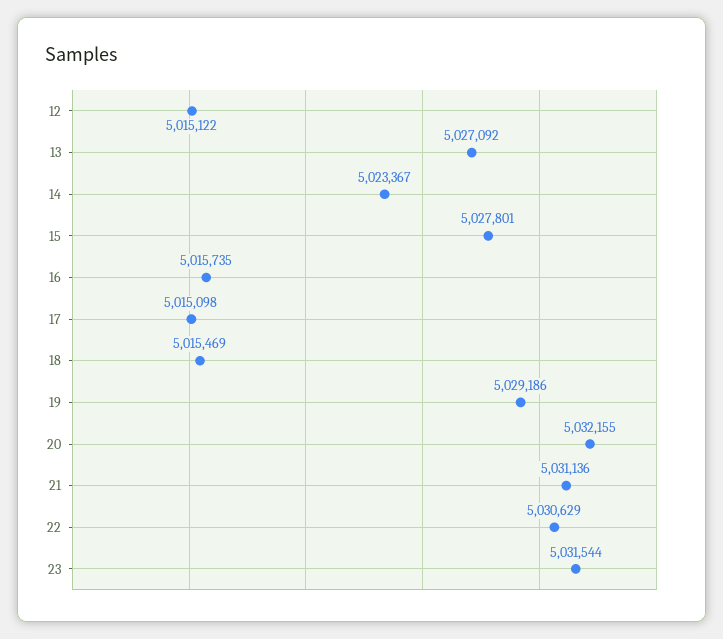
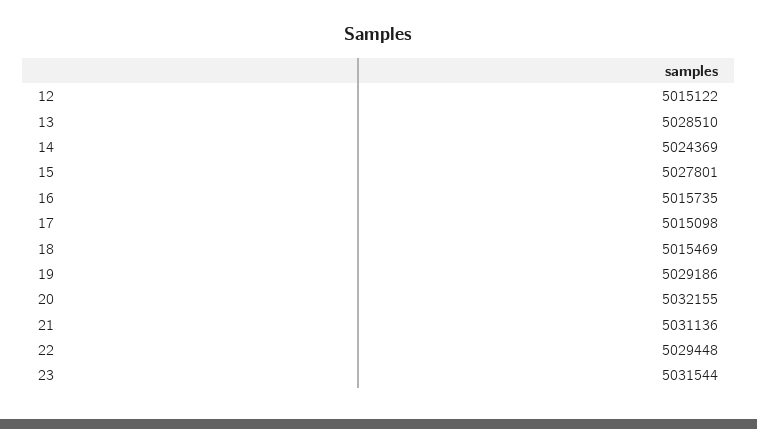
  {
    "12": 5015122,
-   "13": 5027092,
+   "13": 5028510,
-   "14": 5023367,
+   "14": 5024369,
    "15": 5027801,
    "16": 5015735,
    "17": 5015098,
    "18": 5015469,
    "19": 5029186,
    "20": 5032155,
    "21": 5031136,
-   "22": 5030629,
+   "22": 5029448,
    "23": 5031544
  }

